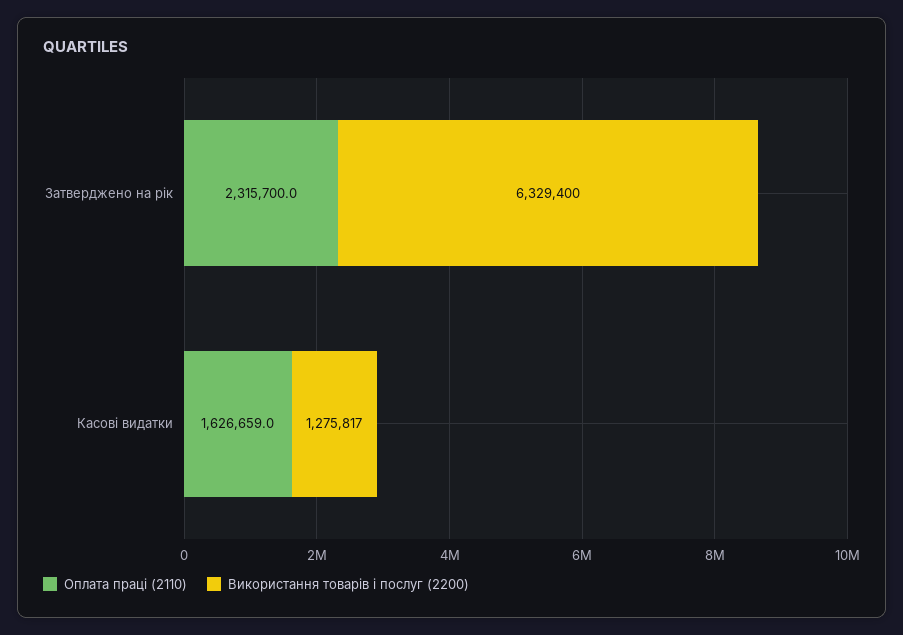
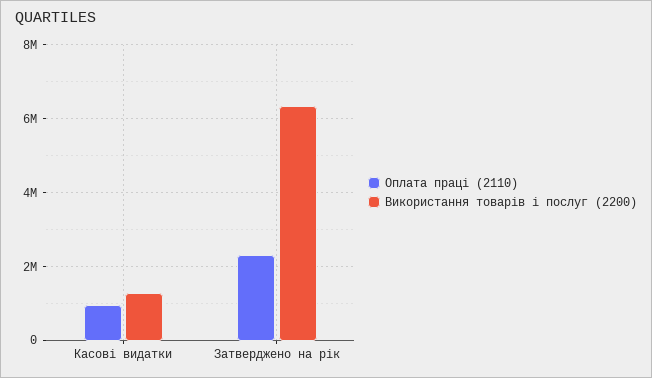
  {
    "Оплата праці (2110)": {
      "Затверджено на рік": 2315700,
-     "Касові видатки": 1626659
+     "Касові видатки": 1000000
    },
    "Використання товарів і послуг (2200)": {
      "Затверджено на рік": 6329400,
      "Касові видатки": 1275817
    }
  }

